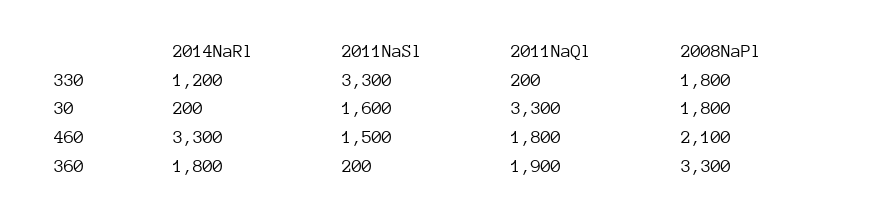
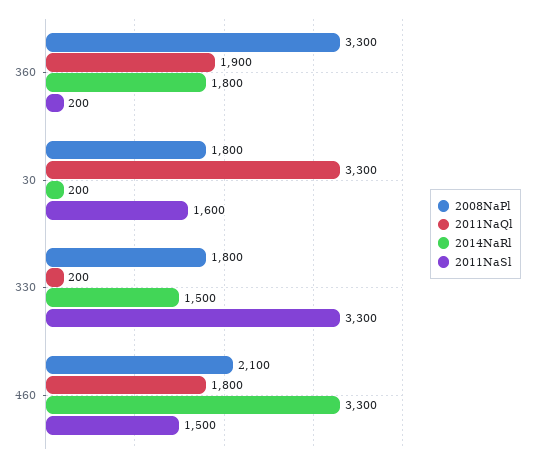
  {
    "2014NaRl": {
-     "330": 1200,
+     "330": 1500,
      "30": 200,
      "460": 3300,
      "360": 1800
    },
    "2011NaSl": {
      "330": 3300,
      "30": 1600,
      "460": 1500,
      "360": 200
    },
    "2011NaQl": {
      "330": 200,
      "30": 3300,
      "460": 1800,
      "360": 1900
    },
    "2008NaPl": {
      "330": 1800,
      "30": 1800,
      "460": 2100,
      "360": 3300
    }
  }

